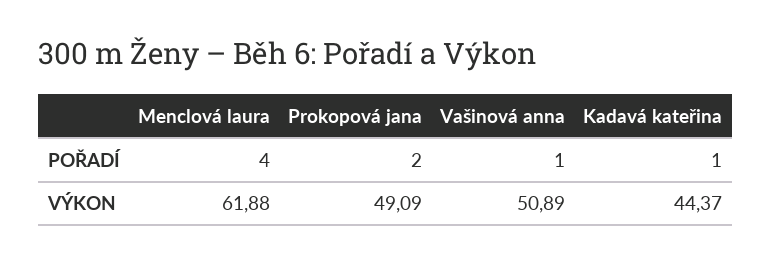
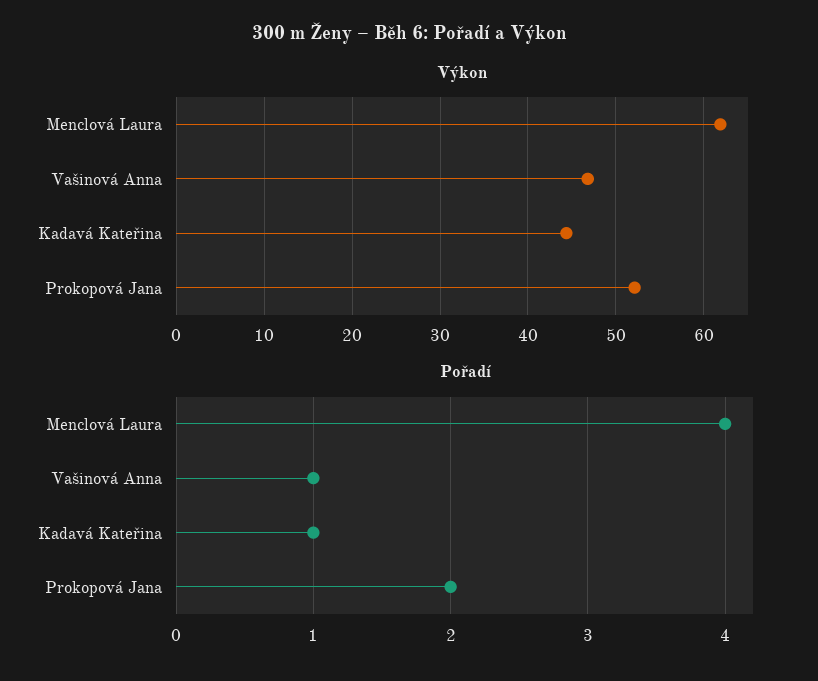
  {
    "POŘADÍ": {
      "Menclová laura": 4,
      "Prokopová jana": 2,
      "Vašinová anna": 1,
      "Kadavá kateřina": 1
    },
    "VÝKON": {
      "Menclová laura": 61.88,
-     "Prokopová jana": 49.09,
+     "Prokopová jana": 52,
-     "Vašinová anna": 50.89,
+     "Vašinová anna": 47,
      "Kadavá kateřina": 44.37
    }
  }

